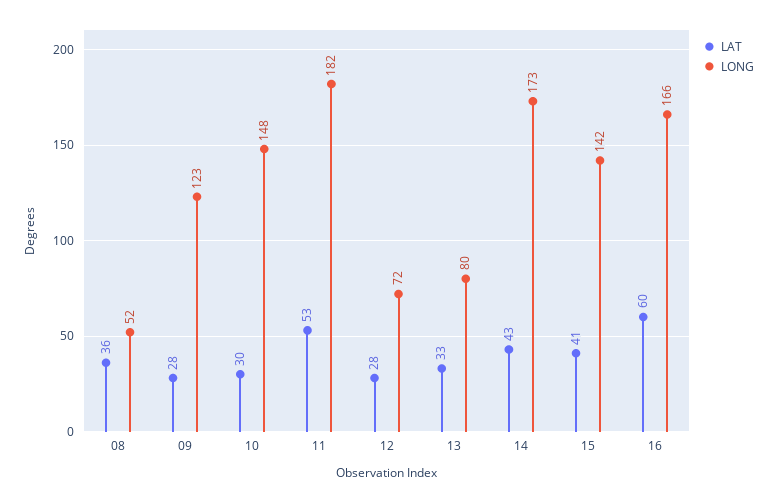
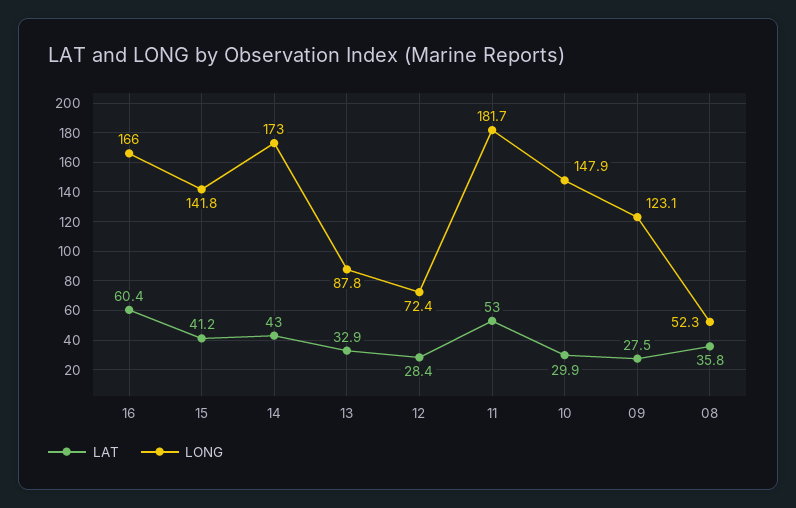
  {
    "LAT": {
      "08": 35.8,
      "09": 27.5,
      "10": 29.9,
      "11": 53,
      "12": 28.4,
      "13": 32.9,
      "14": 43,
      "15": 41.2,
      "16": 60.4
    },
    "LONG": {
      "08": 52.3,
      "09": 123.1,
      "10": 147.9,
      "11": 181.7,
      "12": 72.4,
-     "13": 80,
+     "13": 87.8,
      "14": 173,
      "15": 141.8,
      "16": 166
    }
  }

